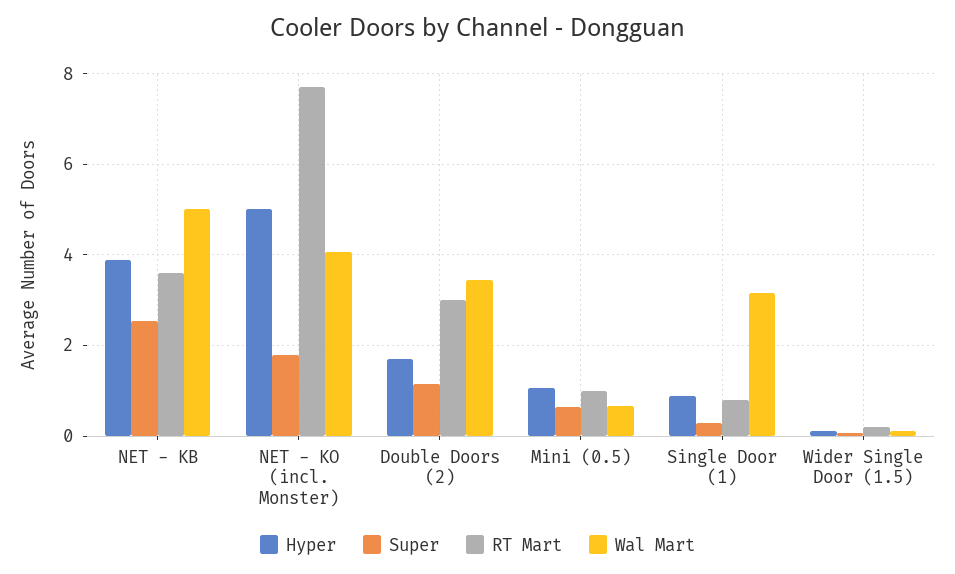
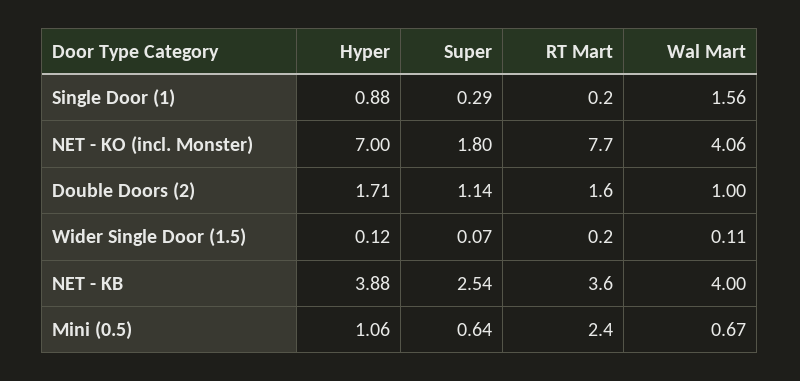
  {
    "Hyper": {
      "NET - KB": 3.88,
-     "NET - KO (incl. Monster)": 5,
+     "NET - KO (incl. Monster)": 7,
      "Double Doors (2)": 1.71,
      "Mini (0.5)": 1.06,
      "Single Door (1)": 0.88,
      "Wider Single Door (1.5)": 0.12
    },
    "Super": {
      "NET - KB": 2.54,
      "NET - KO (incl. Monster)": 1.8,
      "Double Doors (2)": 1.14,
      "Mini (0.5)": 0.64,
      "Single Door (1)": 0.29,
      "Wider Single Door (1.5)": 0.07
    },
    "RT Mart": {
      "NET - KB": 3.6,
      "NET - KO (incl. Monster)": 7.7,
-     "Double Doors (2)": 3,
+     "Double Doors (2)": 1.6,
-     "Mini (0.5)": 1,
+     "Mini (0.5)": 2.4,
-     "Single Door (1)": 0.8,
+     "Single Door (1)": 0.2,
      "Wider Single Door (1.5)": 0.2
    },
    "Wal Mart": {
-     "NET - KB": 5,
+     "NET - KB": 4,
      "NET - KO (incl. Monster)": 4.06,
-     "Double Doors (2)": 3.4,
+     "Double Doors (2)": 1,
      "Mini (0.5)": 0.67,
-     "Single Door (1)": 3.2,
+     "Single Door (1)": 1.56,
      "Wider Single Door (1.5)": 0.11
    }
  }

